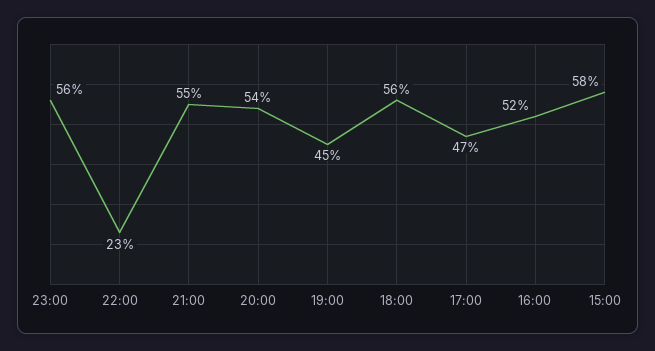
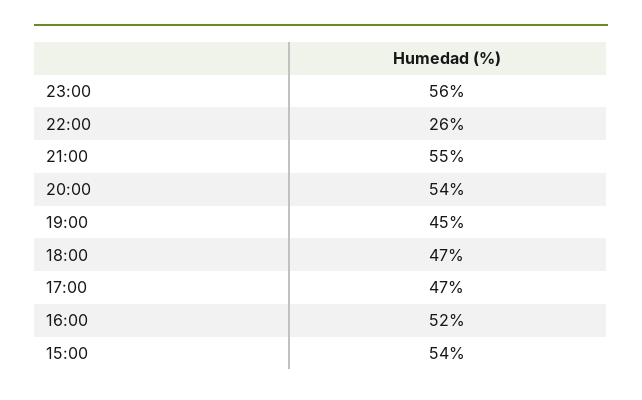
  {
    "23:00": 56,
-   "22:00": 23,
+   "22:00": 26,
    "21:00": 55,
    "20:00": 54,
    "19:00": 45,
-   "18:00": 56,
+   "18:00": 47,
    "17:00": 47,
    "16:00": 52,
-   "15:00": 58
+   "15:00": 54
  }

